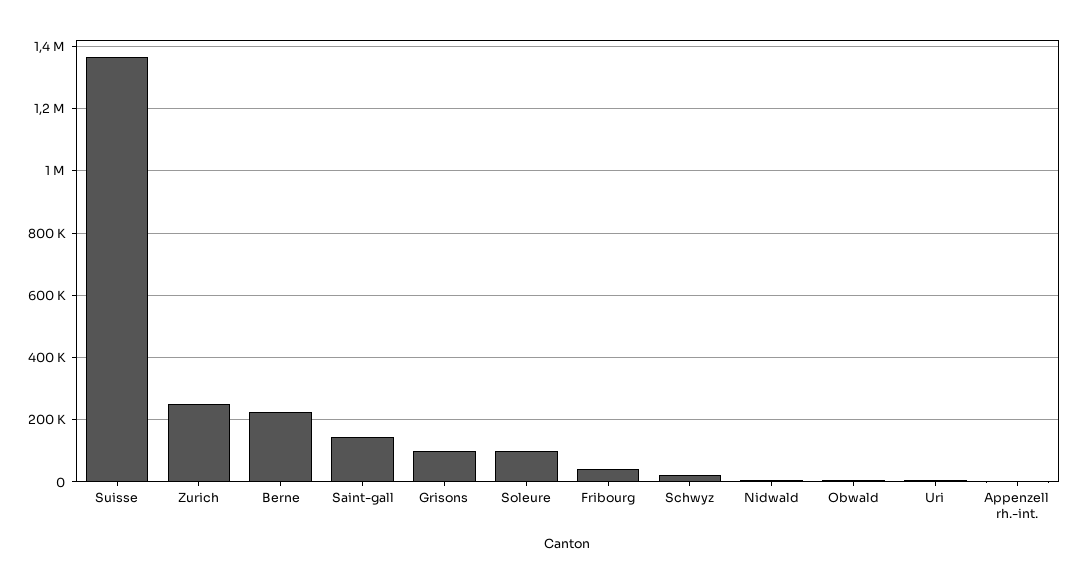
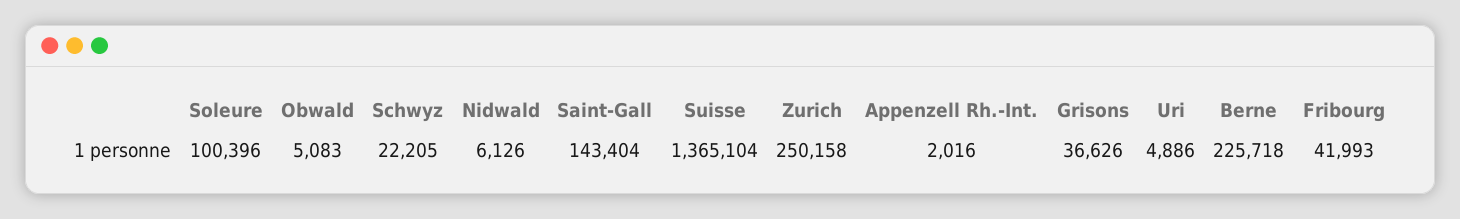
  {
    "Suisse": 1365104,
    "Zurich": 250158,
    "Berne": 225718,
    "Saint-gall": 143404,
-   "Grisons": 100000,
+   "Grisons": 36626,
    "Soleure": 100396,
    "Fribourg": 41993,
    "Schwyz": 22205,
    "Nidwald": 6126,
    "Obwald": 5083,
    "Uri": 4886,
    "Appenzell rh.-int.": 2016
  }

